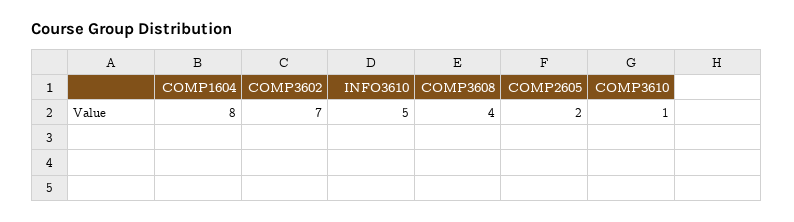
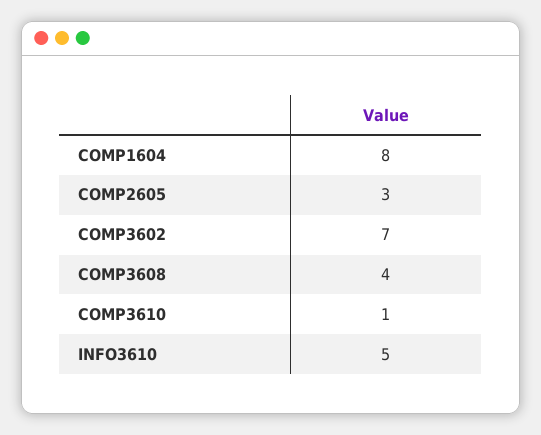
  {
    "COMP1604": 8,
    "COMP3602": 7,
    "INFO3610": 5,
    "COMP3608": 4,
-   "COMP2605": 2,
+   "COMP2605": 3,
    "COMP3610": 1
  }

